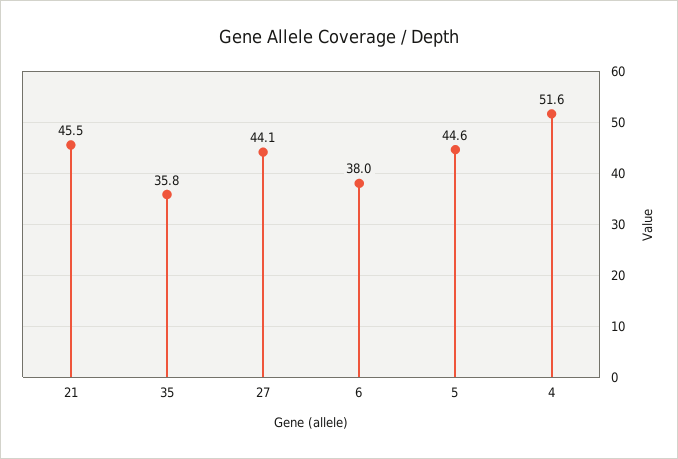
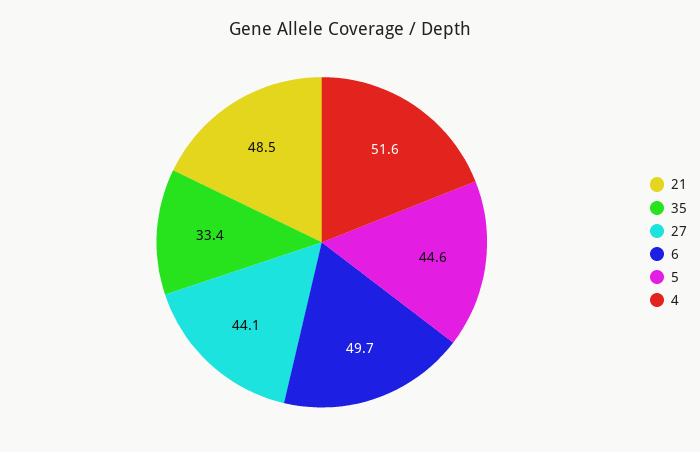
  {
-   "21": 45.5,
+   "21": 48.5,
-   "35": 35.8,
+   "35": 33.4,
    "27": 44.1,
-   "6": 38,
+   "6": 49.7,
    "5": 44.6,
    "4": 51.6
  }

